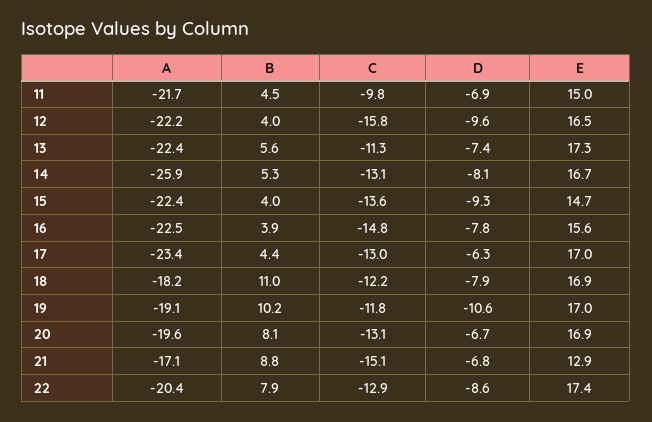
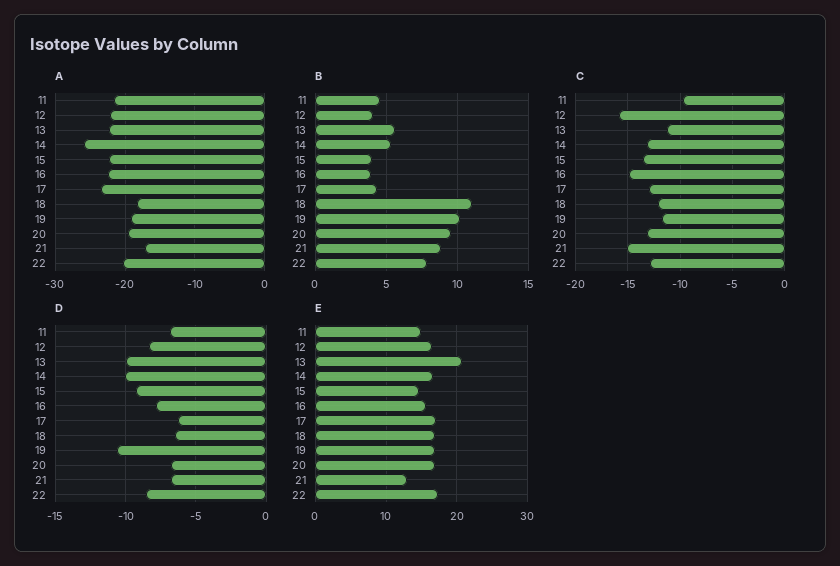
  {
    "A": {
      "11": -21.7,
      "12": -22.2,
      "13": -22.4,
      "14": -25.9,
      "15": -22.4,
      "16": -22.5,
      "17": -23.4,
      "18": -18.2,
      "19": -19.1,
      "20": -19.6,
      "21": -17.1,
      "22": -20.4
    },
    "B": {
      "11": 4.5,
      "12": 4,
      "13": 5.6,
      "14": 5.3,
      "15": 4,
      "16": 3.9,
      "17": 4.4,
      "18": 11,
      "19": 10.2,
-     "20": 8.1,
+     "20": 9.5,
      "21": 8.8,
      "22": 7.9
    },
    "C": {
      "11": -9.8,
      "12": -15.8,
      "13": -11.3,
      "14": -13.1,
      "15": -13.6,
      "16": -14.8,
      "17": -13,
      "18": -12.2,
      "19": -11.8,
      "20": -13.1,
      "21": -15.1,
      "22": -12.9
    },
    "D": {
      "11": -6.9,
-     "12": -9.6,
+     "12": -8.5,
-     "13": -7.4,
+     "13": -10,
-     "14": -8.1,
+     "14": -10,
      "15": -9.3,
      "16": -7.8,
      "17": -6.3,
-     "18": -7.9,
+     "18": -6.5,
      "19": -10.6,
      "20": -6.7,
      "21": -6.8,
      "22": -8.6
    },
    "E": {
      "11": 15,
      "12": 16.5,
-     "13": 17.3,
+     "13": 21,
      "14": 16.7,
      "15": 14.7,
      "16": 15.6,
      "17": 17,
      "18": 16.9,
      "19": 17,
      "20": 16.9,
      "21": 12.9,
      "22": 17.4
    }
  }

